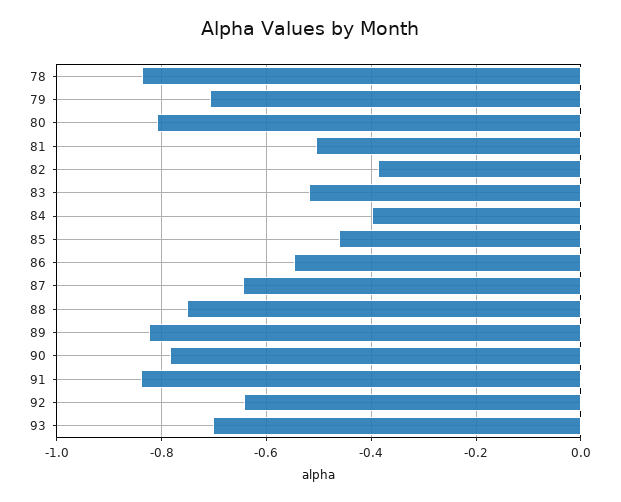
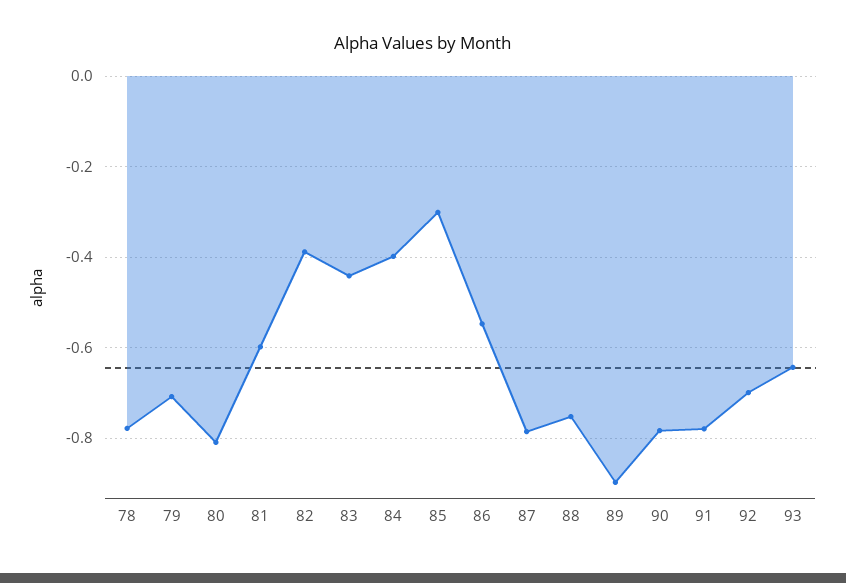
  {
-   "78": -0.84,
+   "78": -0.78,
    "79": -0.7,
    "80": -0.8,
-   "81": -0.5,
+   "81": -0.6,
    "82": -0.38,
-   "83": -0.52,
+   "83": -0.44,
    "84": -0.4,
-   "85": -0.46,
+   "85": -0.3,
    "86": -0.54,
-   "87": -0.64,
+   "87": -0.78,
    "88": -0.76,
-   "89": -0.82,
+   "89": -0.9,
    "90": -0.78,
-   "91": -0.84,
+   "91": -0.78,
-   "92": -0.64,
+   "92": -0.7,
-   "93": -0.7
+   "93": -0.64
  }

